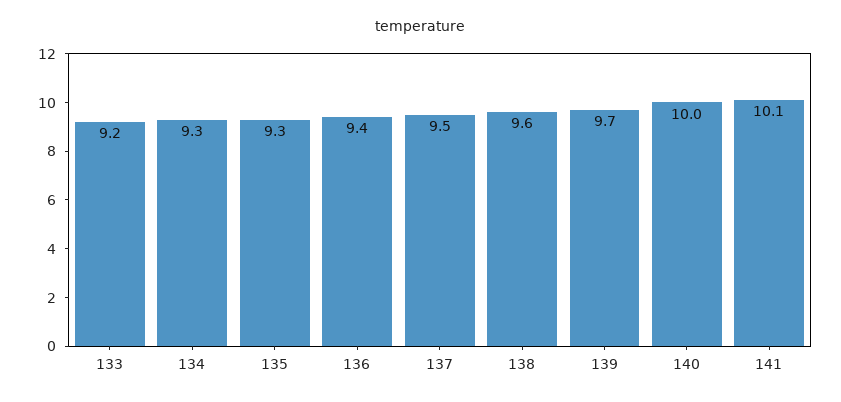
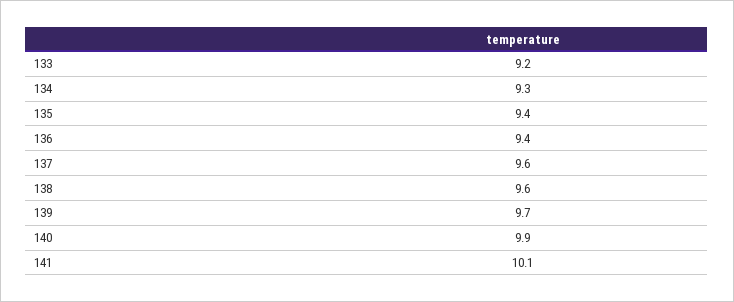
  {
    "133": 9.2,
    "134": 9.3,
-   "135": 9.3,
+   "135": 9.4,
    "136": 9.4,
-   "137": 9.5,
+   "137": 9.6,
    "138": 9.6,
    "139": 9.7,
-   "140": 10,
+   "140": 9.9,
    "141": 10.1
  }

